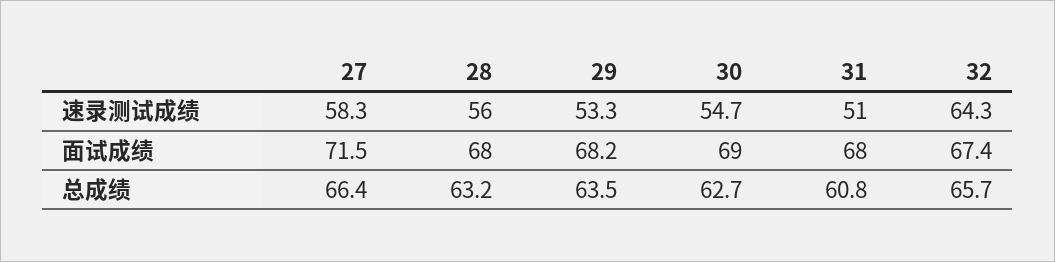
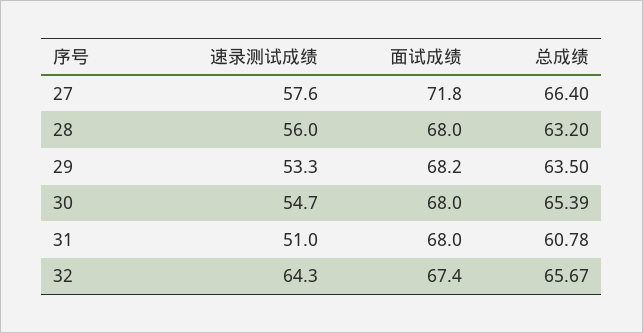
  {
    "27": {
-     "速录测试成绩": 58.3,
+     "速录测试成绩": 57.6,
-     "面试成绩": 71.5,
+     "面试成绩": 71.8,
      "总成绩": 66.4
    },
    "28": {
      "速录测试成绩": 56,
      "面试成绩": 68,
      "总成绩": 63.2
    },
    "29": {
      "速录测试成绩": 53.3,
      "面试成绩": 68.2,
      "总成绩": 63.5
    },
    "30": {
      "速录测试成绩": 54.7,
-     "面试成绩": 69,
+     "面试成绩": 68,
-     "总成绩": 62.7
+     "总成绩": 65.39
    },
    "31": {
      "速录测试成绩": 51,
      "面试成绩": 68,
      "总成绩": 60.78
    },
    "32": {
      "速录测试成绩": 64.3,
      "面试成绩": 67.4,
      "总成绩": 65.67
    }
  }

